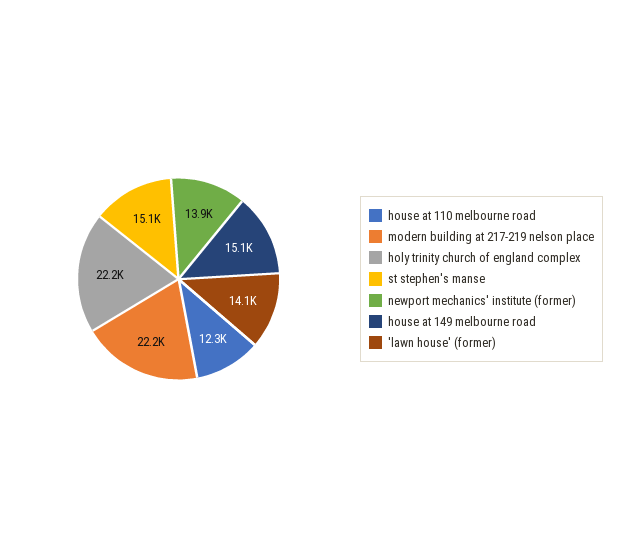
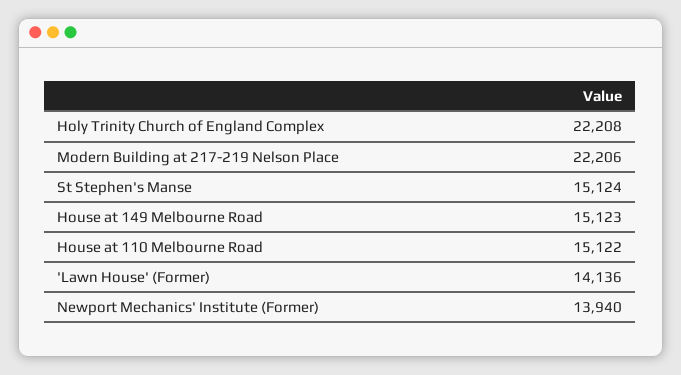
  {
-   "house at 110 melbourne road": 12300,
+   "house at 110 melbourne road": 15122,
    "modern building at 217-219 nelson place": 22206,
    "holy trinity church of england complex": 22208,
    "st stephen's manse": 15124,
    "newport mechanics' institute (former)": 13940,
    "house at 149 melbourne road": 15123,
    "'lawn house' (former)": 14136
  }

